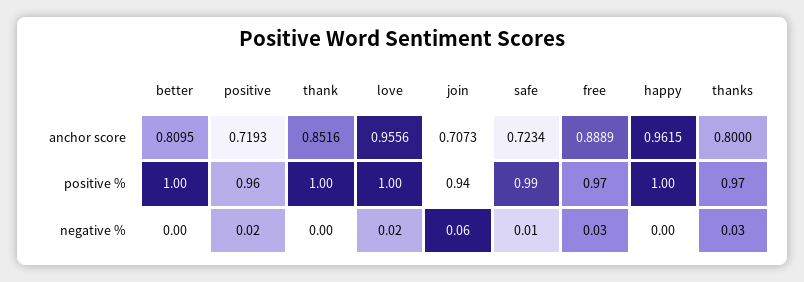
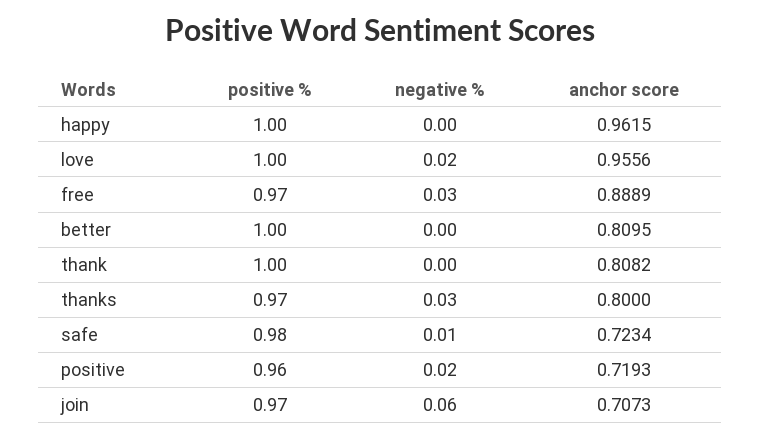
  {
    "better": {
      "anchor score": 0.8095,
      "positive %": 1,
      "negative %": 0
    },
    "positive": {
      "anchor score": 0.7193,
      "positive %": 0.96,
      "negative %": 0.02
    },
    "thank": {
-     "anchor score": 0.8516,
+     "anchor score": 0.8082,
      "positive %": 1,
      "negative %": 0
    },
    "love": {
      "anchor score": 0.9556,
      "positive %": 1,
      "negative %": 0.02
    },
    "join": {
      "anchor score": 0.7073,
-     "positive %": 0.94,
+     "positive %": 0.97,
      "negative %": 0.06
    },
    "safe": {
      "anchor score": 0.7234,
-     "positive %": 0.99,
+     "positive %": 0.98,
      "negative %": 0.01
    },
    "free": {
      "anchor score": 0.8889,
      "positive %": 0.97,
      "negative %": 0.03
    },
    "happy": {
      "anchor score": 0.9615,
      "positive %": 1,
      "negative %": 0
    },
    "thanks": {
      "anchor score": 0.8,
      "positive %": 0.97,
      "negative %": 0.03
    }
  }

